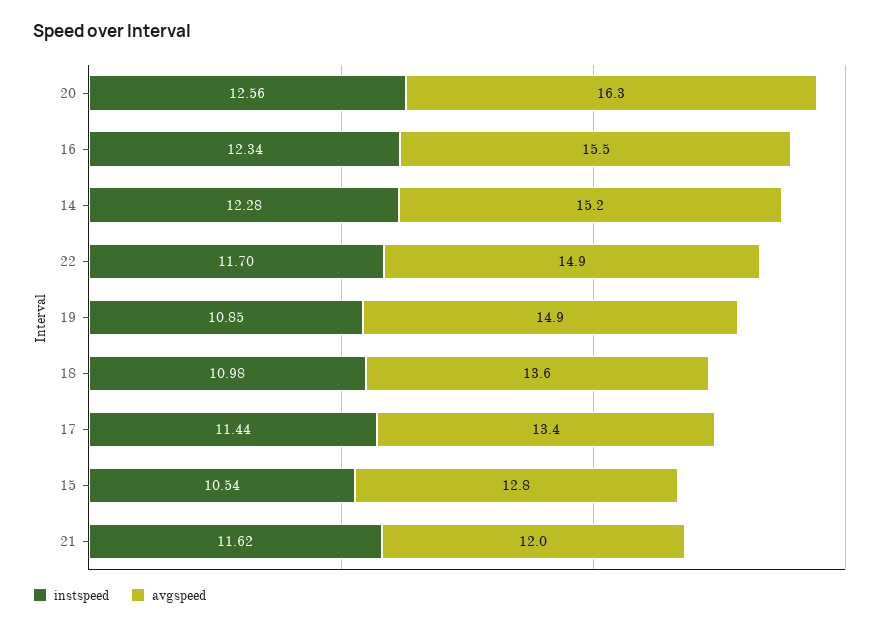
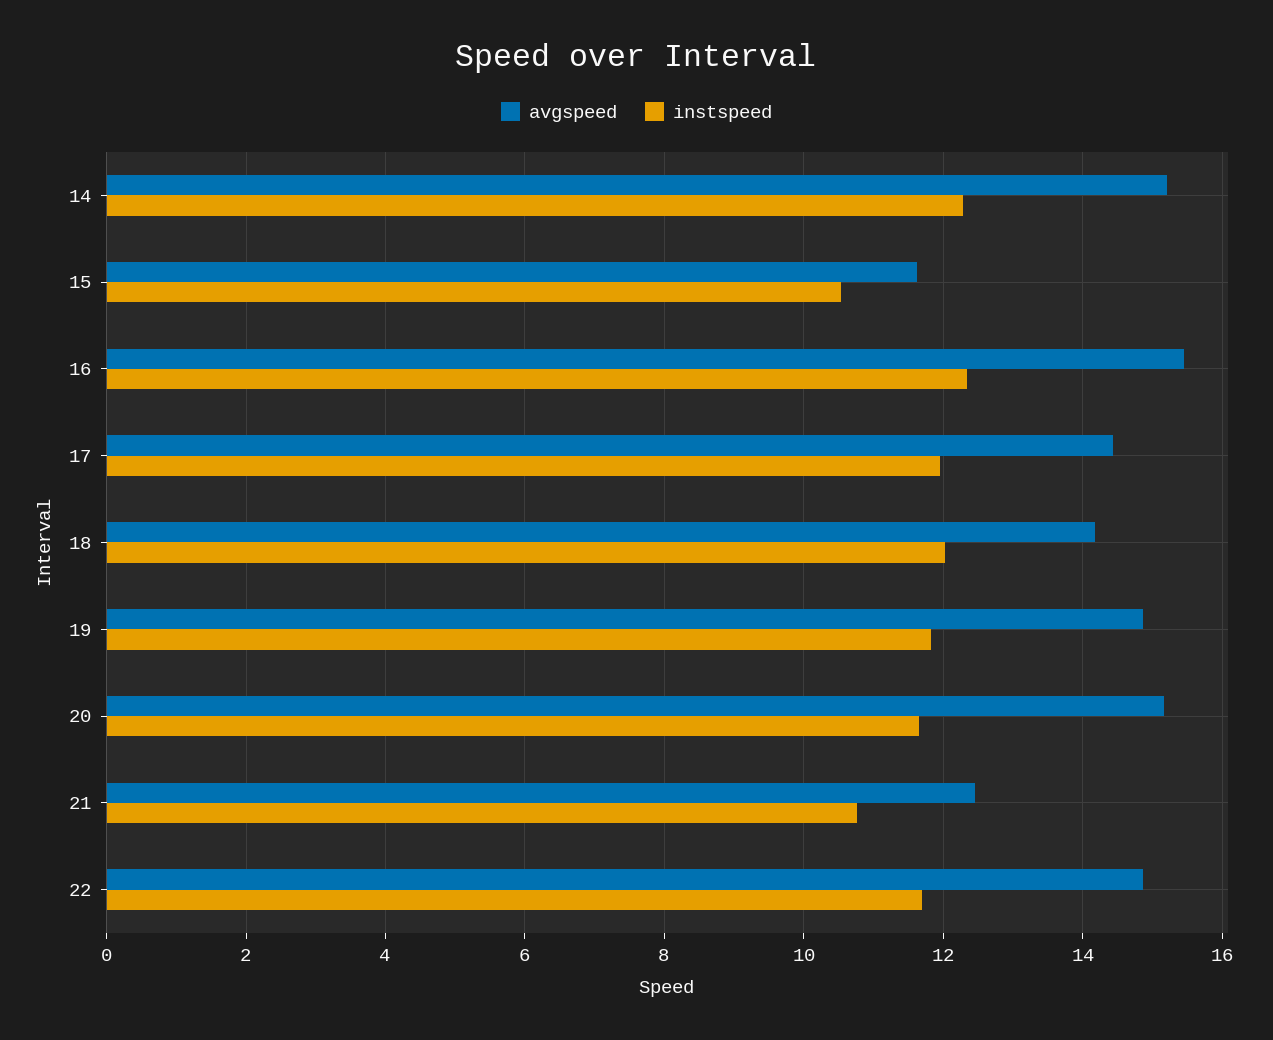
  {
    "instspeed": {
-     "20": 12.56,
+     "20": 11.6,
      "16": 12.34,
      "14": 12.28,
      "22": 11.7,
-     "19": 10.85,
+     "19": 11.8,
-     "18": 10.98,
+     "18": 12,
-     "17": 11.44,
+     "17": 12,
      "15": 10.54,
-     "21": 11.62
+     "21": 10.8
    },
    "avgspeed": {
-     "20": 16.3,
+     "20": 15.2,
      "16": 15.5,
      "14": 15.2,
      "22": 14.9,
      "19": 14.9,
-     "18": 13.6,
+     "18": 14.2,
-     "17": 13.4,
+     "17": 14.4,
-     "15": 12.8,
+     "15": 11.6,
-     "21": 12
+     "21": 12.4
    }
  }

